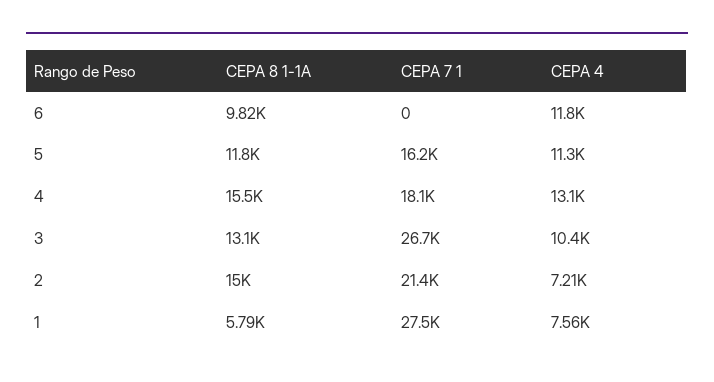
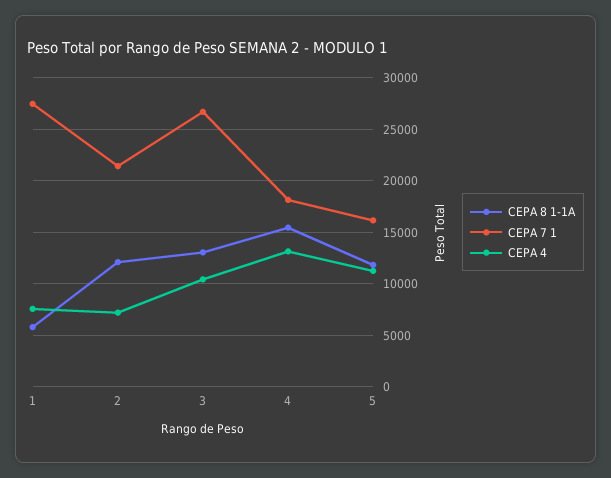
  {
    "CEPA 8 1-1A": {
-     "6": 9820,
      "5": 11800,
      "4": 15500,
      "3": 13100,
-     "2": 15000,
+     "2": 12000,
      "1": 5790
    },
    "CEPA 7 1": {
-     "6": 0,
      "5": 16200,
      "4": 18100,
      "3": 26700,
      "2": 21400,
      "1": 27500
    },
    "CEPA 4": {
-     "6": 11800,
      "5": 11300,
      "4": 13100,
      "3": 10400,
      "2": 7210,
      "1": 7560
    }
  }

